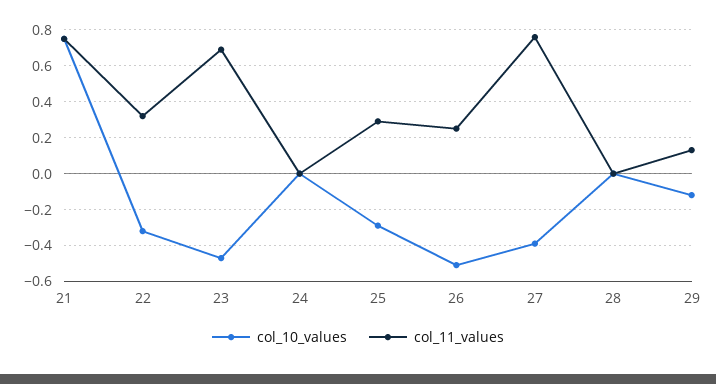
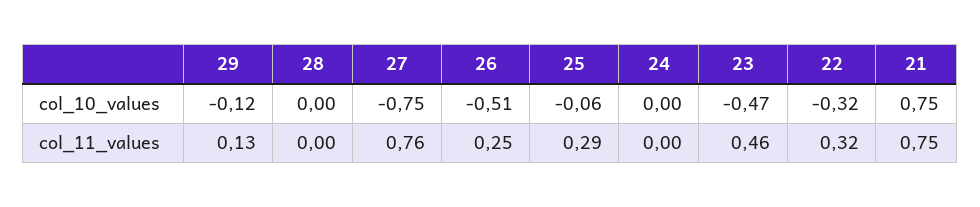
  {
    "col_10_values": {
      "21": 0.75,
      "22": -0.32,
      "23": -0.47,
      "24": 0,
-     "25": -0.3,
+     "25": -0.06,
      "26": -0.51,
-     "27": -0.4,
+     "27": -0.75,
      "28": 0,
      "29": -0.12
    },
    "col_11_values": {
      "21": 0.75,
      "22": 0.32,
-     "23": 0.7,
+     "23": 0.46,
      "24": 0,
      "25": 0.29,
      "26": 0.25,
      "27": 0.76,
      "28": 0,
      "29": 0.13
    }
  }

